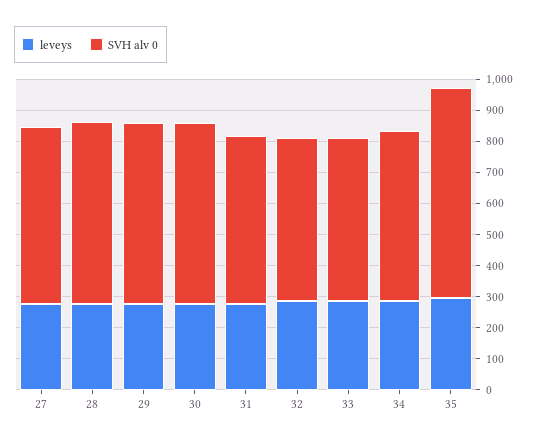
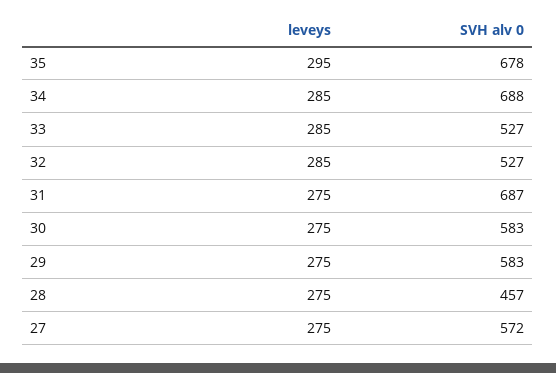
  {
    "leveys": {
      "27": 275,
      "28": 275,
      "29": 275,
      "30": 275,
      "31": 275,
      "32": 285,
      "33": 285,
      "34": 285,
      "35": 295
    },
    "SVH alv 0": {
      "27": 572,
-     "28": 600,
+     "28": 457,
      "29": 583,
      "30": 583,
-     "31": 550,
+     "31": 687,
      "32": 527,
      "33": 527,
-     "34": 550,
+     "34": 688,
      "35": 678
    }
  }

